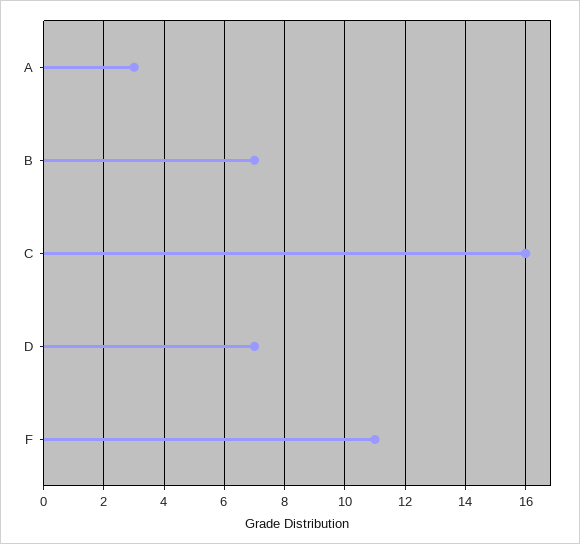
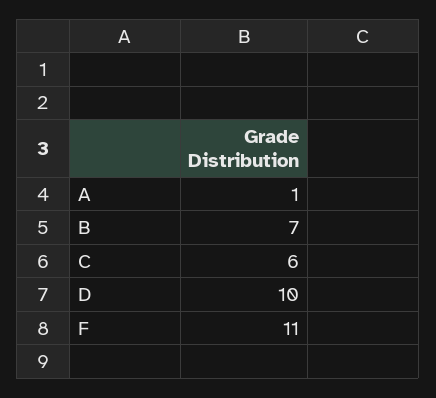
  {
-   "A": 3,
+   "A": 1,
    "B": 7,
-   "C": 16,
+   "C": 6,
-   "D": 7,
+   "D": 10,
    "F": 11
  }

